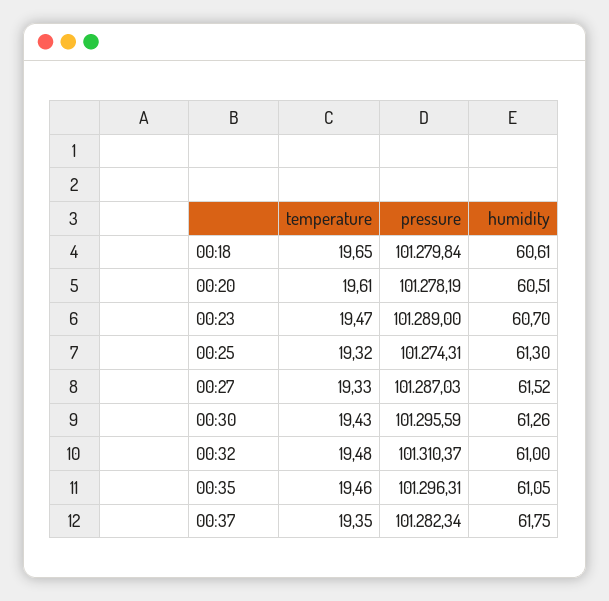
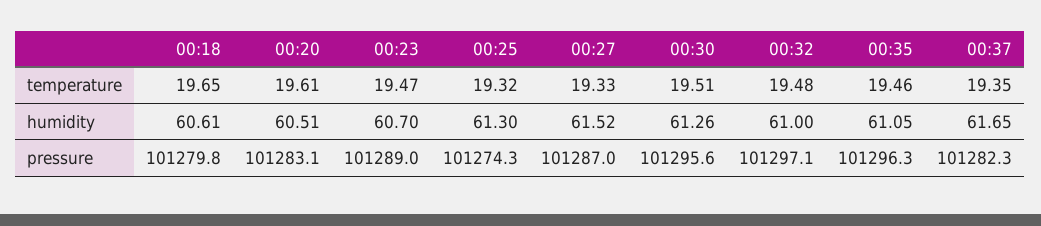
  {
    "temperature": {
      "00:18": 19.65,
      "00:20": 19.61,
      "00:23": 19.47,
      "00:25": 19.32,
      "00:27": 19.33,
-     "00:30": 19.43,
+     "00:30": 19.51,
      "00:32": 19.48,
      "00:35": 19.46,
      "00:37": 19.35
    },
    "pressure": {
      "00:18": 101279.84,
-     "00:20": 101278.19,
+     "00:20": 101283.1,
      "00:23": 101289,
      "00:25": 101274.31,
      "00:27": 101287.03,
      "00:30": 101295.59,
-     "00:32": 101310.37,
+     "00:32": 101297.1,
      "00:35": 101296.31,
      "00:37": 101282.34
    },
    "humidity": {
      "00:18": 60.61,
      "00:20": 60.51,
      "00:23": 60.7,
      "00:25": 61.3,
      "00:27": 61.52,
      "00:30": 61.26,
      "00:32": 61,
      "00:35": 61.05,
-     "00:37": 61.75
+     "00:37": 61.65
    }
  }

